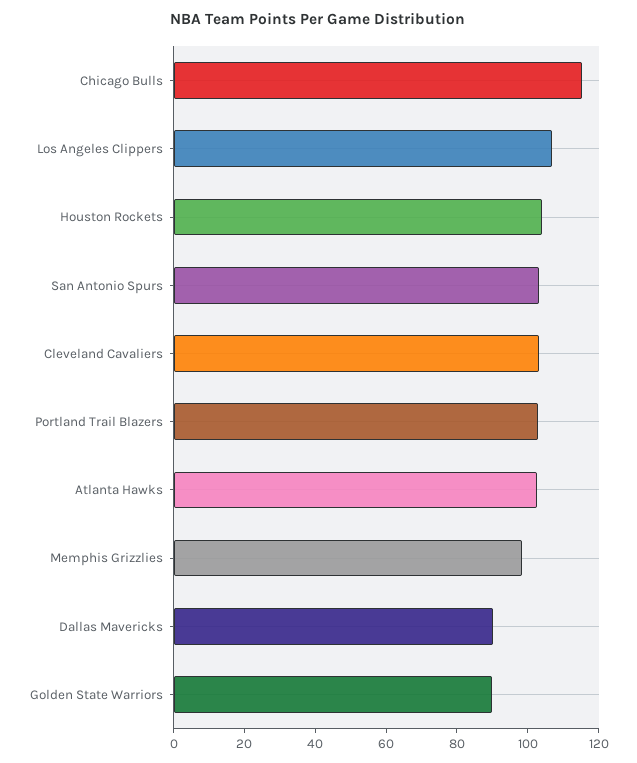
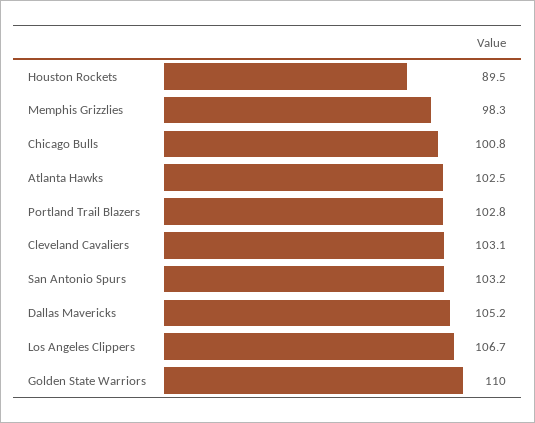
  {
-   "Chicago Bulls": 115,
+   "Chicago Bulls": 100.8,
    "Los Angeles Clippers": 106.7,
-   "Houston Rockets": 105,
+   "Houston Rockets": 89.5,
    "San Antonio Spurs": 103.2,
    "Cleveland Cavaliers": 103.1,
    "Portland Trail Blazers": 102.8,
    "Atlanta Hawks": 102.5,
    "Memphis Grizzlies": 98.3,
-   "Dallas Mavericks": 90,
+   "Dallas Mavericks": 105.2,
-   "Golden State Warriors": 90
+   "Golden State Warriors": 110
  }

